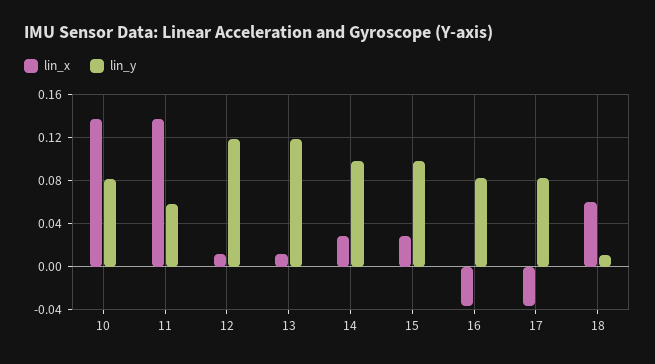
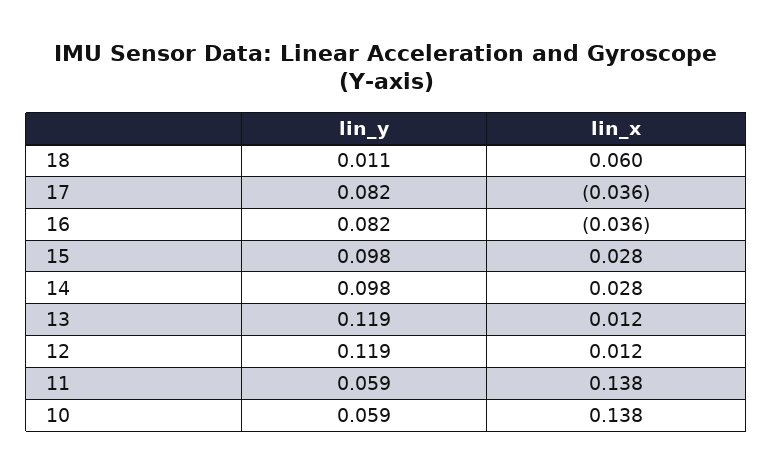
  {
    "lin_x": {
      "10": 0.138,
      "11": 0.138,
      "12": 0.012,
      "13": 0.012,
      "14": 0.028,
      "15": 0.028,
      "16": -0.036,
      "17": -0.036,
      "18": 0.06
    },
    "lin_y": {
-     "10": 0.08,
+     "10": 0.059,
      "11": 0.059,
      "12": 0.119,
      "13": 0.119,
      "14": 0.098,
      "15": 0.098,
      "16": 0.082,
      "17": 0.082,
      "18": 0.011
    }
  }

